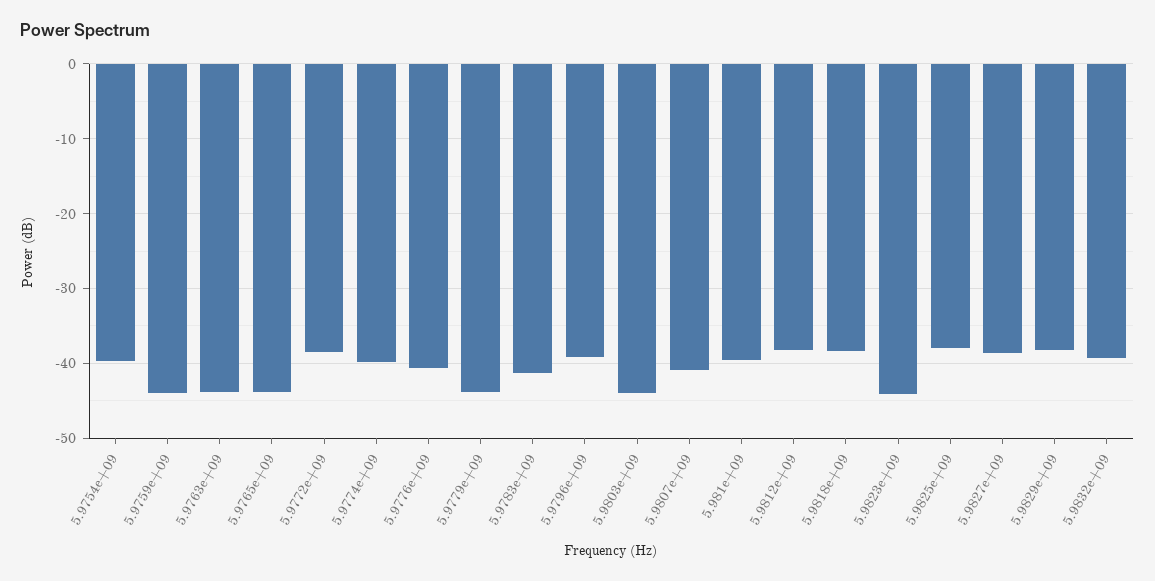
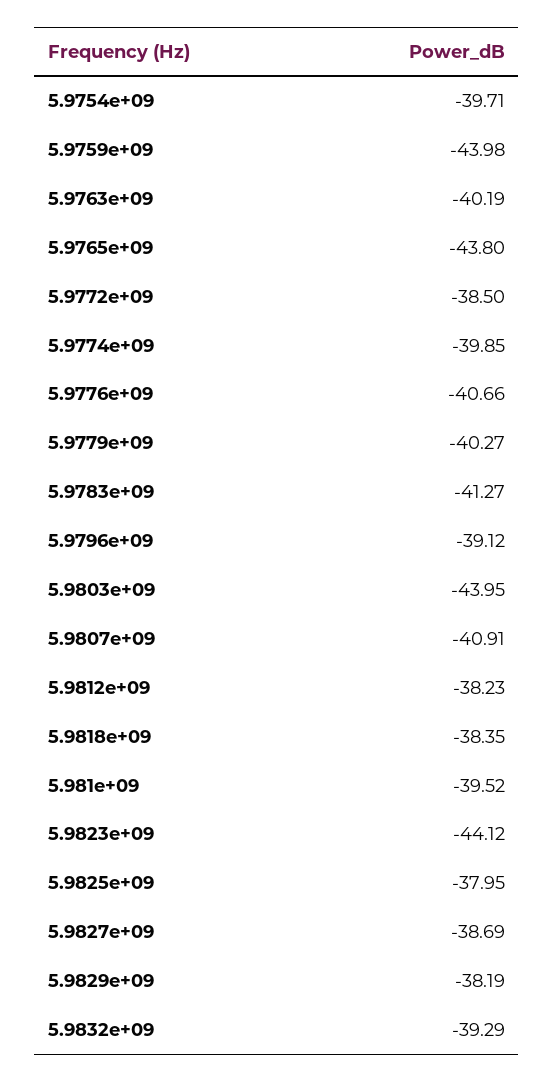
  {
    "5.9754e+09": -39.71,
    "5.9759e+09": -43.98,
-   "5.9763e+09": -44,
+   "5.9763e+09": -40.19,
    "5.9765e+09": -43.8,
    "5.9772e+09": -38.5,
    "5.9774e+09": -39.85,
    "5.9776e+09": -40.66,
-   "5.9779e+09": -44,
+   "5.9779e+09": -40.27,
    "5.9783e+09": -41.27,
    "5.9796e+09": -39.12,
    "5.9803e+09": -43.95,
    "5.9807e+09": -40.91,
    "5.981e+09": -39.52,
    "5.9812e+09": -38.23,
    "5.9818e+09": -38.35,
    "5.9823e+09": -44.12,
    "5.9825e+09": -37.95,
    "5.9827e+09": -38.69,
    "5.9829e+09": -38.19,
    "5.9832e+09": -39.29
  }

